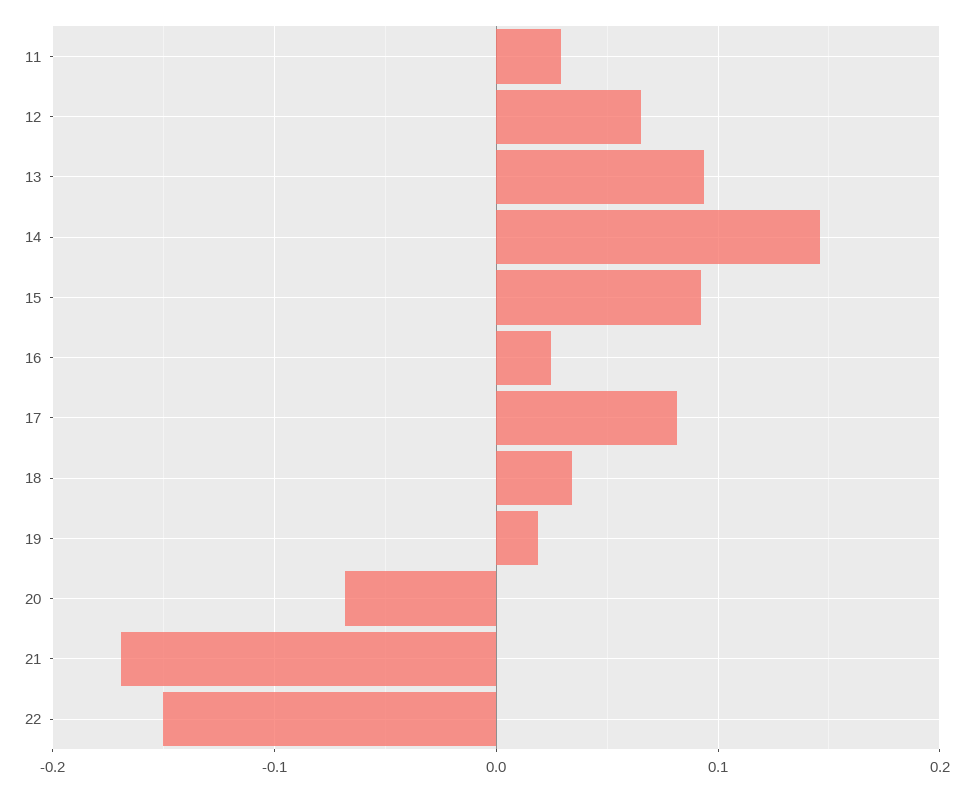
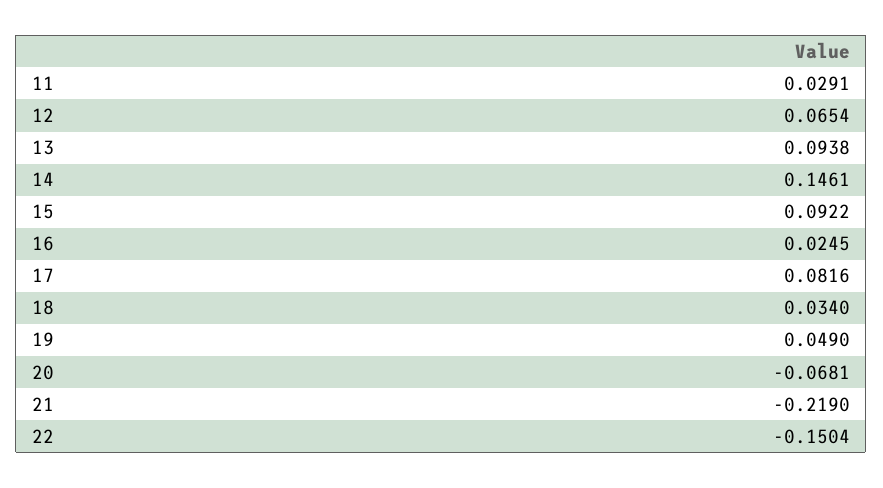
  {
    "11": 0.0291,
    "12": 0.0654,
    "13": 0.0938,
    "14": 0.1461,
    "15": 0.0922,
    "16": 0.0245,
    "17": 0.0816,
    "18": 0.034,
-   "19": 0.02,
+   "19": 0.049,
    "20": -0.0681,
-   "21": -0.17,
+   "21": -0.219,
    "22": -0.1504
  }

